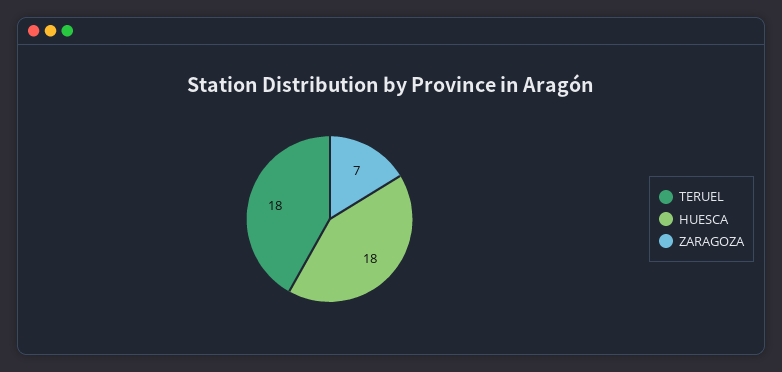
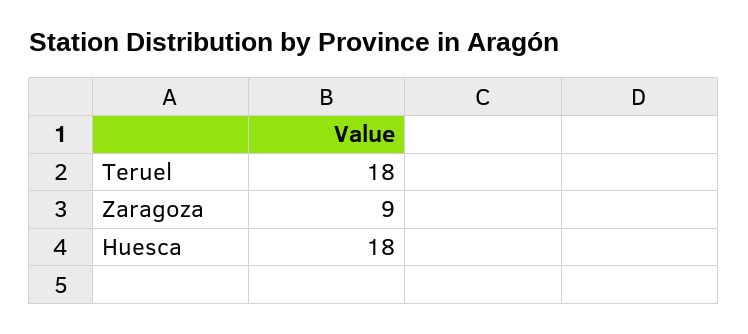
  {
    "TERUEL": 18,
    "HUESCA": 18,
-   "ZARAGOZA": 7
+   "ZARAGOZA": 9
  }

